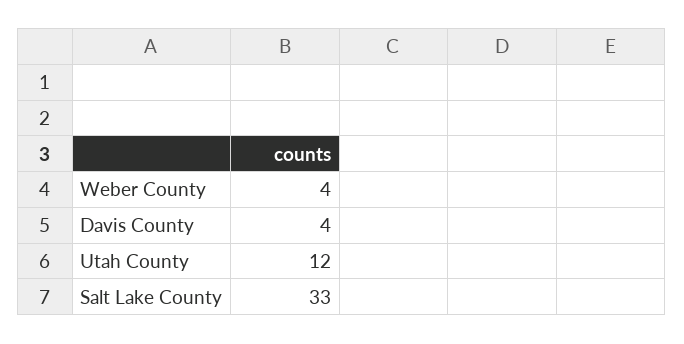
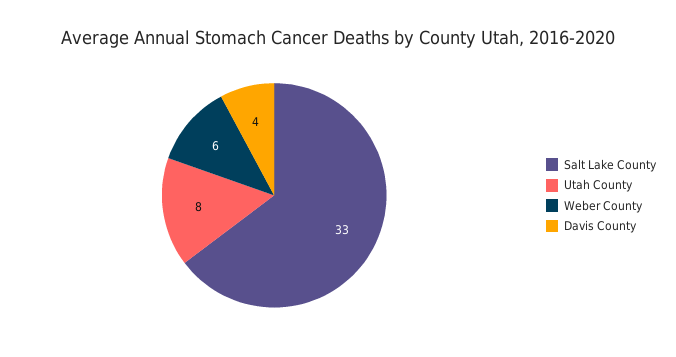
  {
-   "Weber County": 4,
+   "Weber County": 6,
    "Davis County": 4,
-   "Utah County": 12,
+   "Utah County": 8,
    "Salt Lake County": 33
  }

